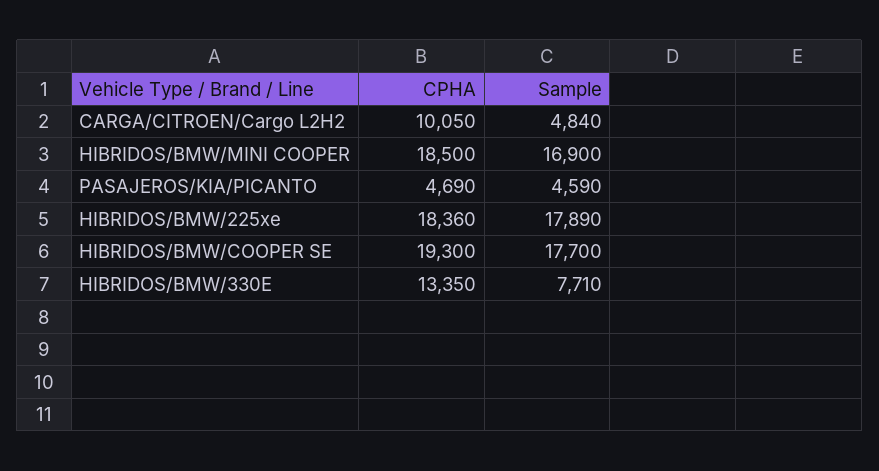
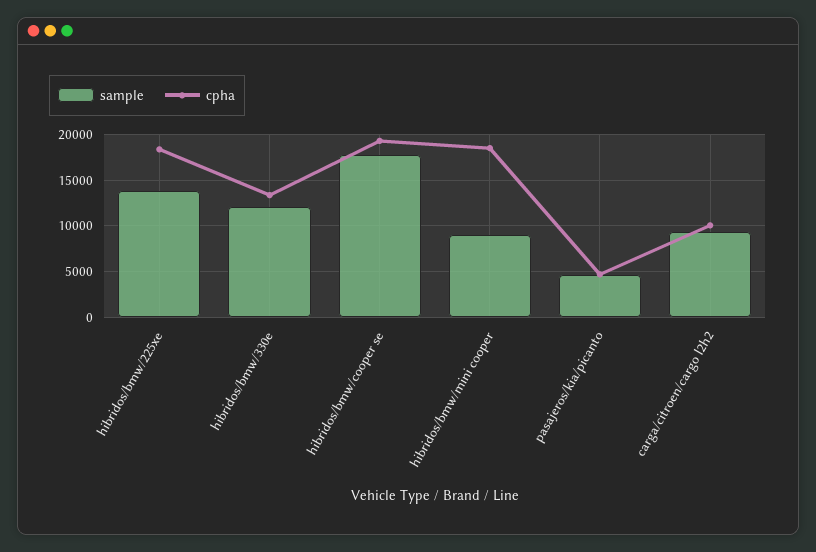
  {
    "CPHA": {
      "CARGA/CITROEN/Cargo L2H2": 10050,
      "HIBRIDOS/BMW/MINI COOPER": 18500,
      "PASAJEROS/KIA/PICANTO": 4690,
      "HIBRIDOS/BMW/225xe": 18360,
      "HIBRIDOS/BMW/COOPER SE": 19300,
      "HIBRIDOS/BMW/330E": 13350
    },
    "Sample": {
-     "CARGA/CITROEN/Cargo L2H2": 4840,
+     "CARGA/CITROEN/Cargo L2H2": 9000,
-     "HIBRIDOS/BMW/MINI COOPER": 16900,
+     "HIBRIDOS/BMW/MINI COOPER": 9000,
      "PASAJEROS/KIA/PICANTO": 4590,
-     "HIBRIDOS/BMW/225xe": 17890,
+     "HIBRIDOS/BMW/225xe": 14000,
      "HIBRIDOS/BMW/COOPER SE": 17700,
-     "HIBRIDOS/BMW/330E": 7710
+     "HIBRIDOS/BMW/330E": 12000
    }
  }

